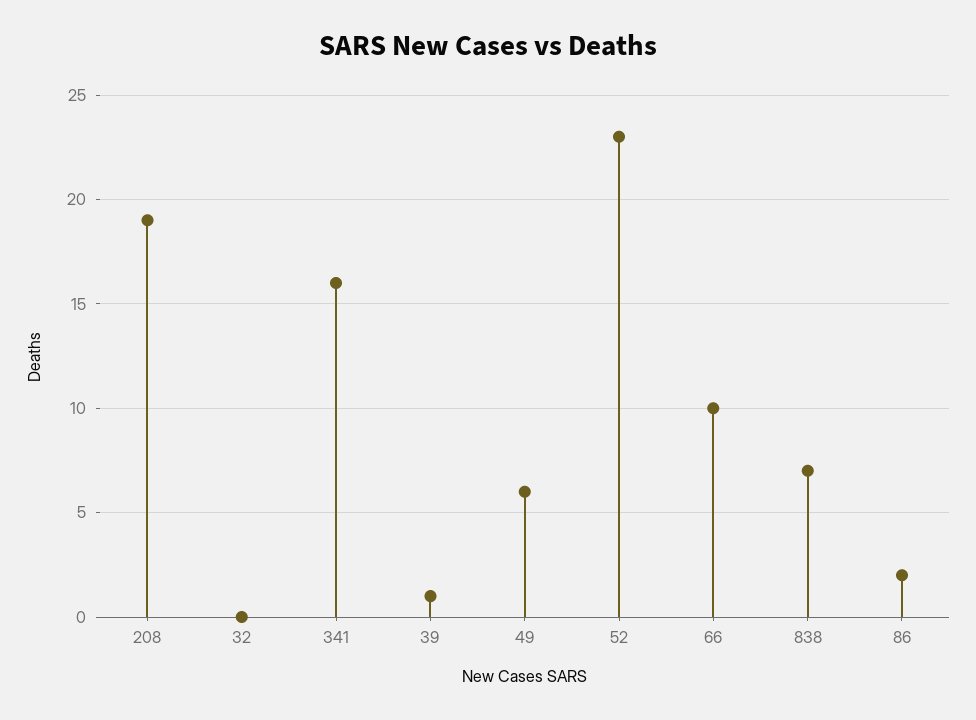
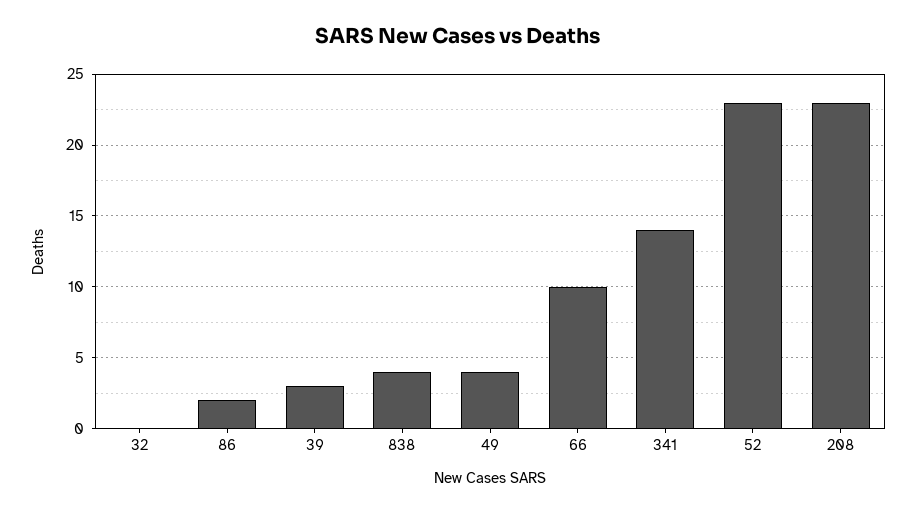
  {
-   "208": 19,
+   "208": 23,
    "32": 0,
-   "341": 16,
+   "341": 14,
-   "39": 1,
+   "39": 3,
-   "49": 6,
+   "49": 4,
    "52": 23,
    "66": 10,
-   "838": 7,
+   "838": 4,
    "86": 2
  }

